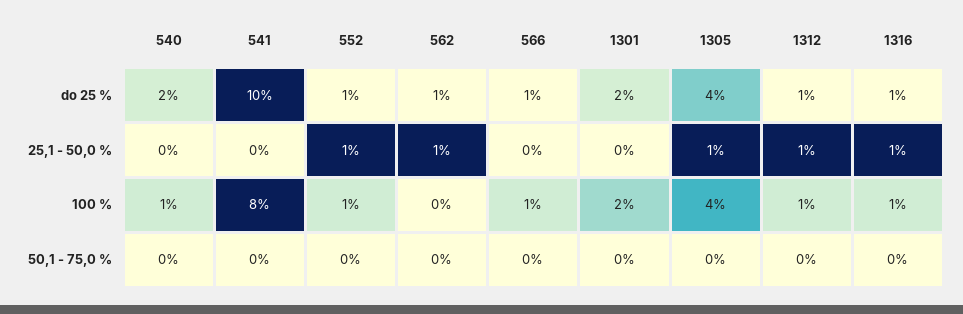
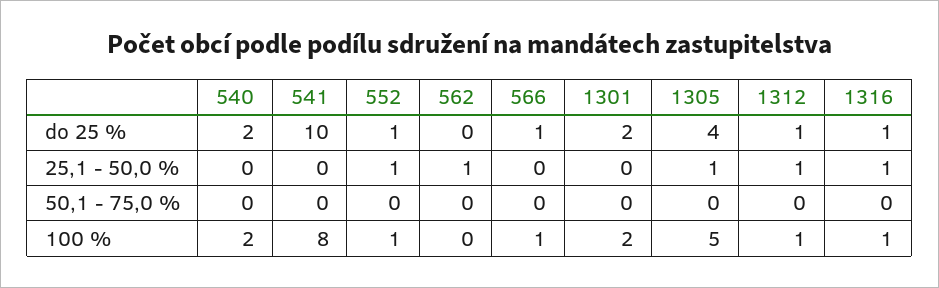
  {
    "540": {
      "do 25 %": 2,
      "25,1 - 50,0 %": 0,
-     "100 %": 1,
+     "100 %": 2,
      "50,1 - 75,0 %": 0
    },
    "541": {
      "do 25 %": 10,
      "25,1 - 50,0 %": 0,
      "100 %": 8,
      "50,1 - 75,0 %": 0
    },
    "552": {
      "do 25 %": 1,
      "25,1 - 50,0 %": 1,
      "100 %": 1,
      "50,1 - 75,0 %": 0
    },
    "562": {
-     "do 25 %": 1,
+     "do 25 %": 0,
      "25,1 - 50,0 %": 1,
      "100 %": 0,
      "50,1 - 75,0 %": 0
    },
    "566": {
      "do 25 %": 1,
      "25,1 - 50,0 %": 0,
      "100 %": 1,
      "50,1 - 75,0 %": 0
    },
    "1301": {
      "do 25 %": 2,
      "25,1 - 50,0 %": 0,
      "100 %": 2,
      "50,1 - 75,0 %": 0
    },
    "1305": {
      "do 25 %": 4,
      "25,1 - 50,0 %": 1,
-     "100 %": 4,
+     "100 %": 5,
      "50,1 - 75,0 %": 0
    },
    "1312": {
      "do 25 %": 1,
      "25,1 - 50,0 %": 1,
      "100 %": 1,
      "50,1 - 75,0 %": 0
    },
    "1316": {
      "do 25 %": 1,
      "25,1 - 50,0 %": 1,
      "100 %": 1,
      "50,1 - 75,0 %": 0
    }
  }

